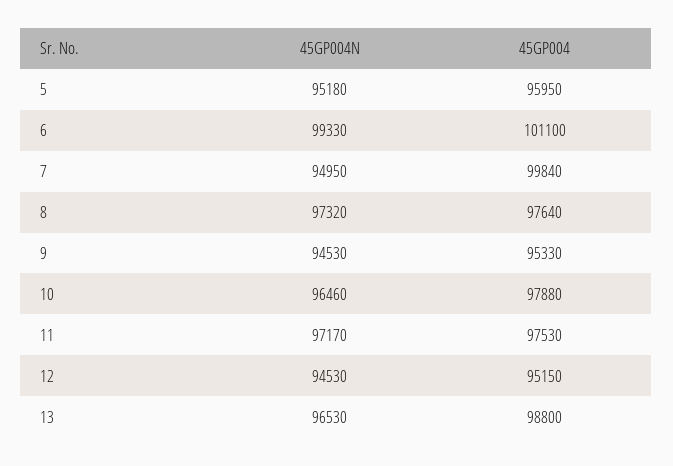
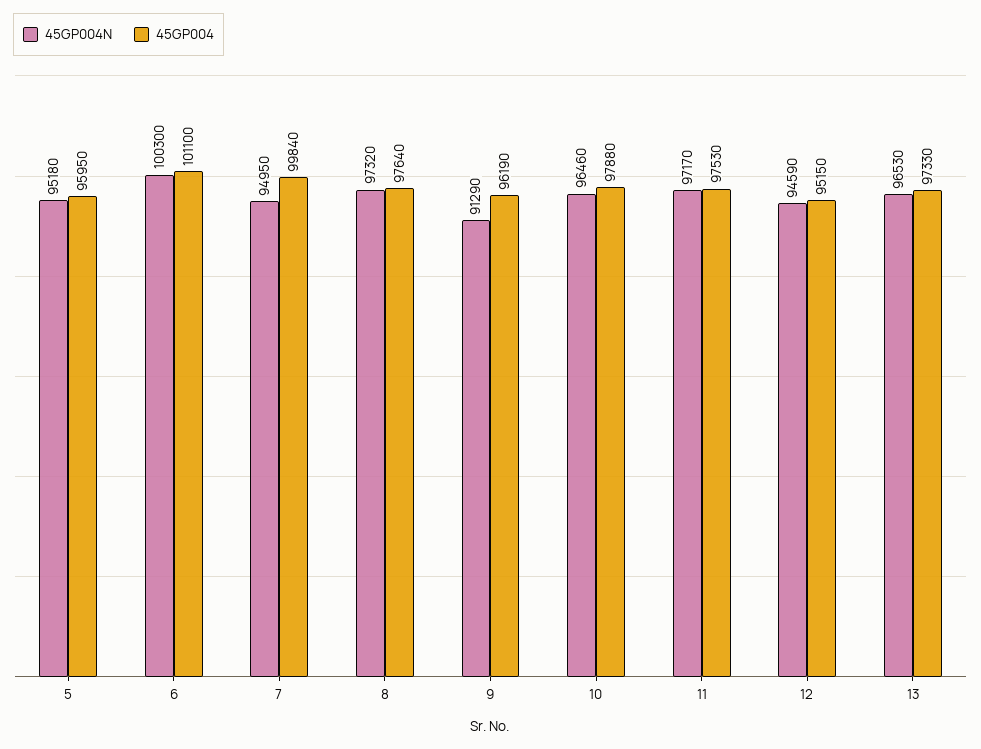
  {
    "45GP004N": {
      "5": 95180,
-     "6": 99330,
+     "6": 100300,
      "7": 94950,
      "8": 97320,
-     "9": 94530,
+     "9": 91290,
      "10": 96460,
      "11": 97170,
-     "12": 94530,
+     "12": 94590,
      "13": 96530
    },
    "45GP004": {
      "5": 95950,
      "6": 101100,
      "7": 99840,
      "8": 97640,
-     "9": 95330,
+     "9": 96190,
      "10": 97880,
      "11": 97530,
      "12": 95150,
-     "13": 98800
+     "13": 97330
    }
  }

